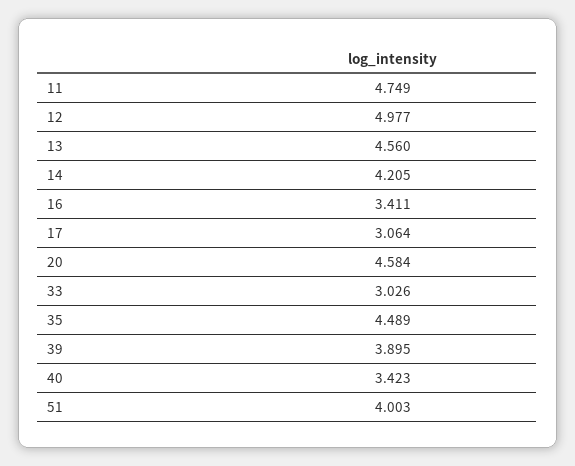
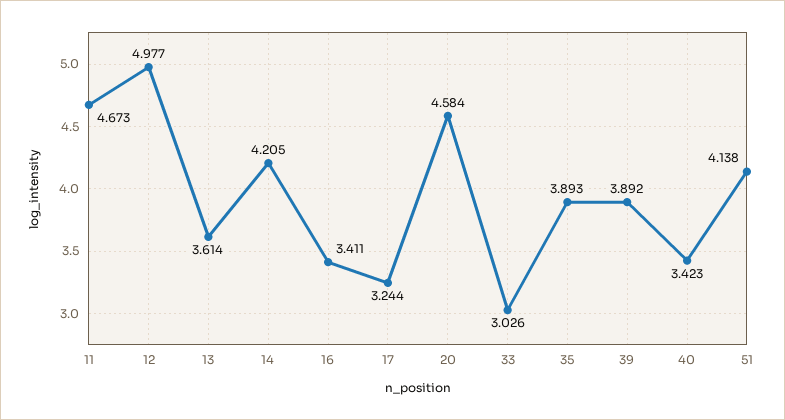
  {
-   "11": 4.749,
+   "11": 4.673,
    "12": 4.977,
-   "13": 4.56,
+   "13": 3.614,
    "14": 4.205,
    "16": 3.411,
-   "17": 3.064,
+   "17": 3.244,
    "20": 4.584,
    "33": 3.026,
-   "35": 4.489,
+   "35": 3.893,
-   "39": 3.895,
+   "39": 3.892,
    "40": 3.423,
-   "51": 4.003
+   "51": 4.138
  }

